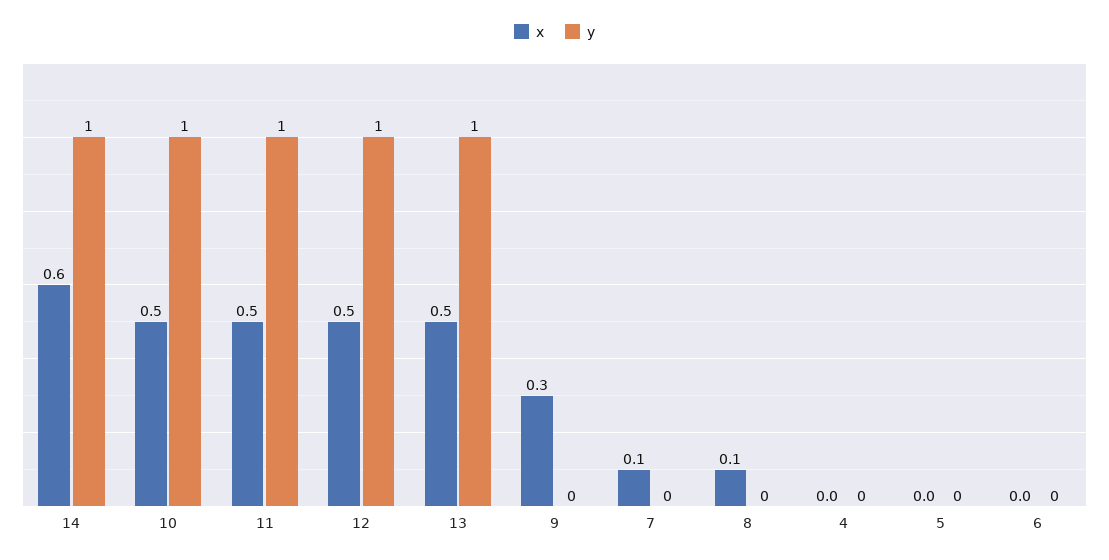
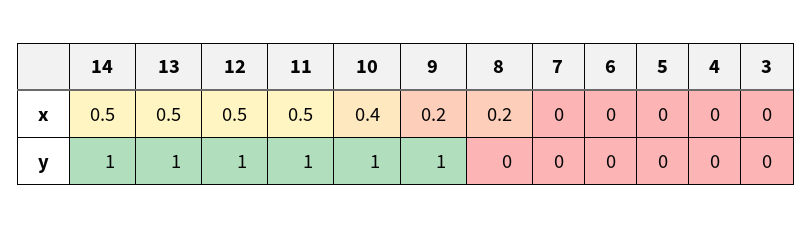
  {
    "x": {
-     "14": 0.6,
+     "14": 0.5,
-     "10": 0.5,
+     "10": 0.4,
      "11": 0.5,
      "12": 0.5,
      "13": 0.5,
-     "9": 0.3,
+     "9": 0.2,
-     "7": 0.1,
+     "7": 0,
-     "8": 0.1,
+     "8": 0.2,
      "4": 0,
      "5": 0,
-     "6": 0
+     "6": 0,
+     "3": 0
    },
    "y": {
      "14": 1,
      "10": 1,
      "11": 1,
      "12": 1,
      "13": 1,
-     "9": 0,
+     "9": 1,
      "7": 0,
      "8": 0,
      "4": 0,
      "5": 0,
-     "6": 0
+     "6": 0,
+     "3": 0
    }
  }

